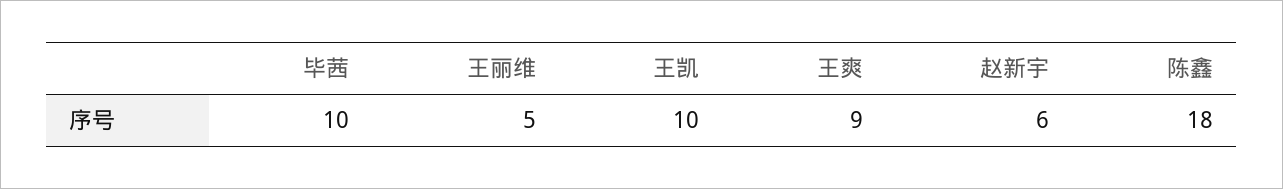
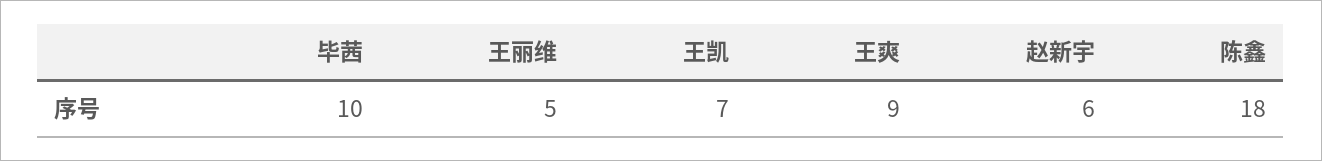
  {
    "毕茜": 10,
    "王丽维": 5,
-   "王凯": 10,
+   "王凯": 7,
    "王爽": 9,
    "赵新宇": 6,
    "陈鑫": 18
  }

